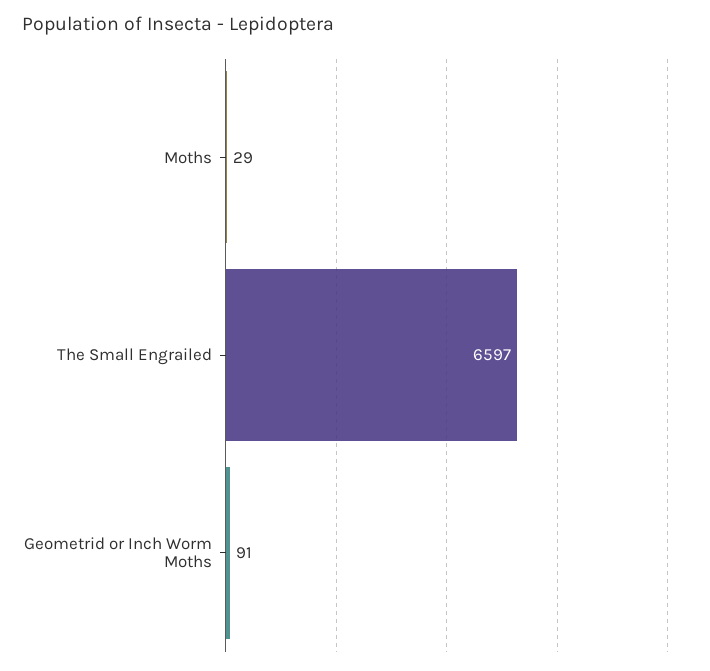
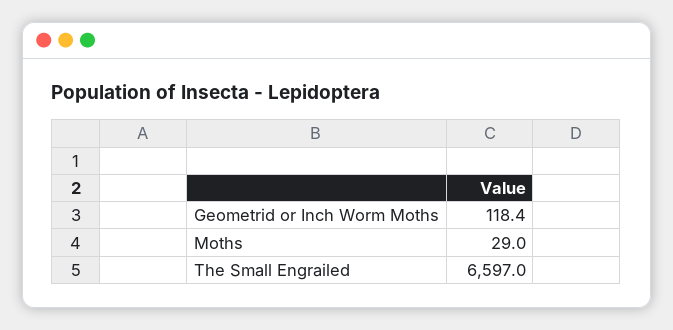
  {
    "Moths": 29,
    "The Small Engrailed": 6597,
-   "Geometrid or Inch Worm Moths": 91
+   "Geometrid or Inch Worm Moths": 118.4
  }

